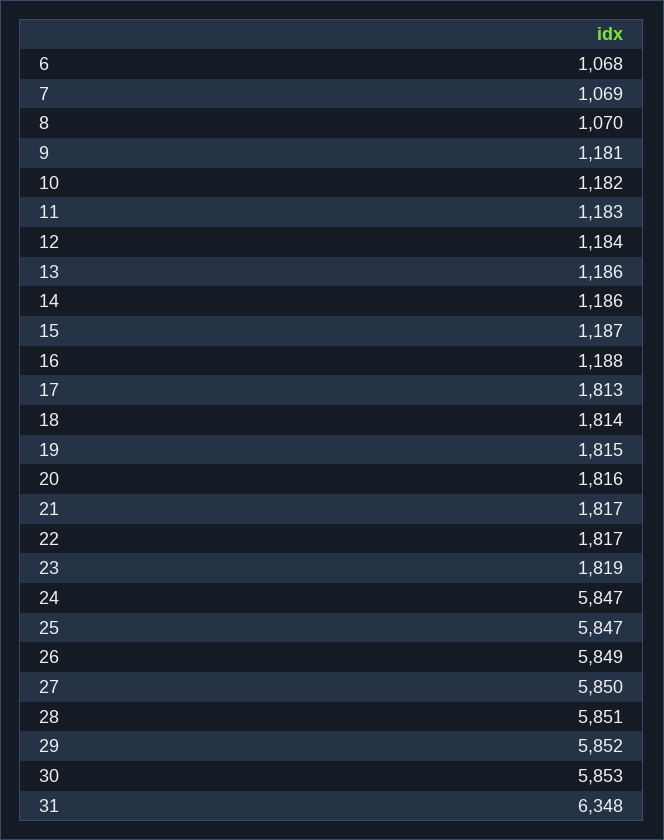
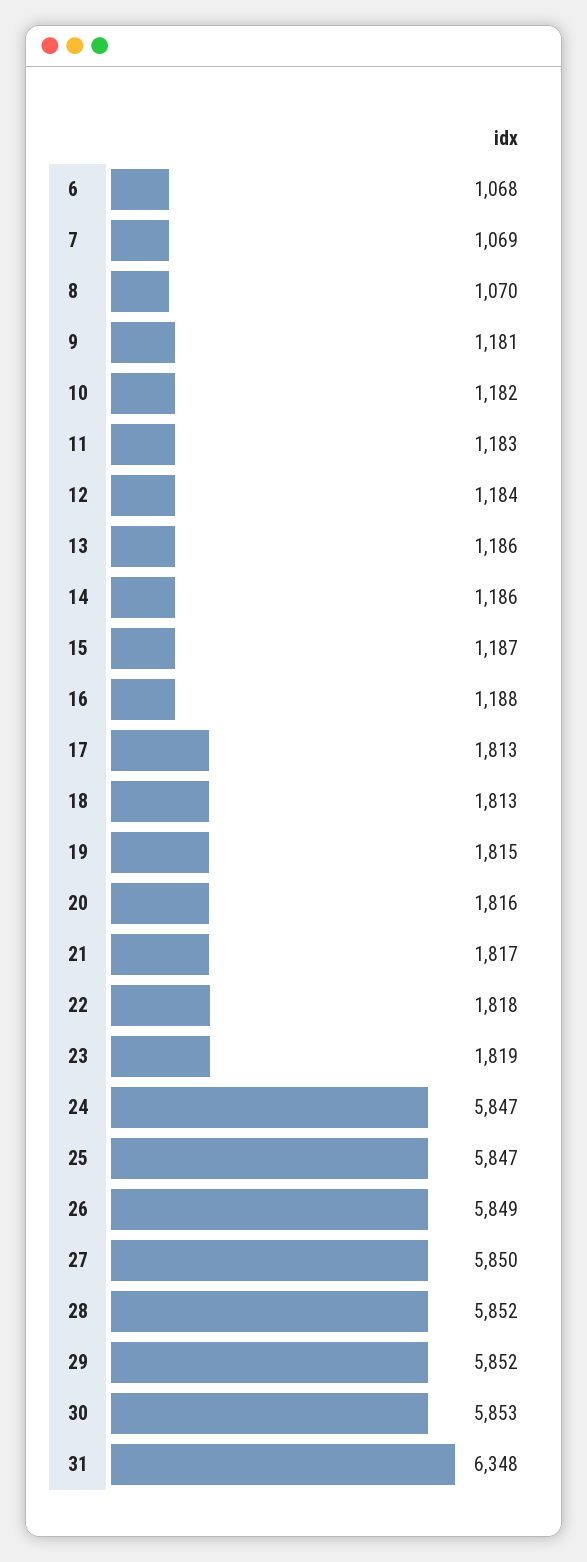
  {
    "6": 1068,
    "7": 1069,
    "8": 1070,
    "9": 1181,
    "10": 1182,
    "11": 1183,
    "12": 1184,
    "13": 1186,
    "14": 1186,
    "15": 1187,
    "16": 1188,
    "17": 1813,
-   "18": 1814,
+   "18": 1813,
    "19": 1815,
    "20": 1816,
    "21": 1817,
-   "22": 1817,
+   "22": 1818,
    "23": 1819,
    "24": 5847,
    "25": 5847,
    "26": 5849,
    "27": 5850,
-   "28": 5851,
+   "28": 5852,
    "29": 5852,
    "30": 5853,
    "31": 6348
  }

